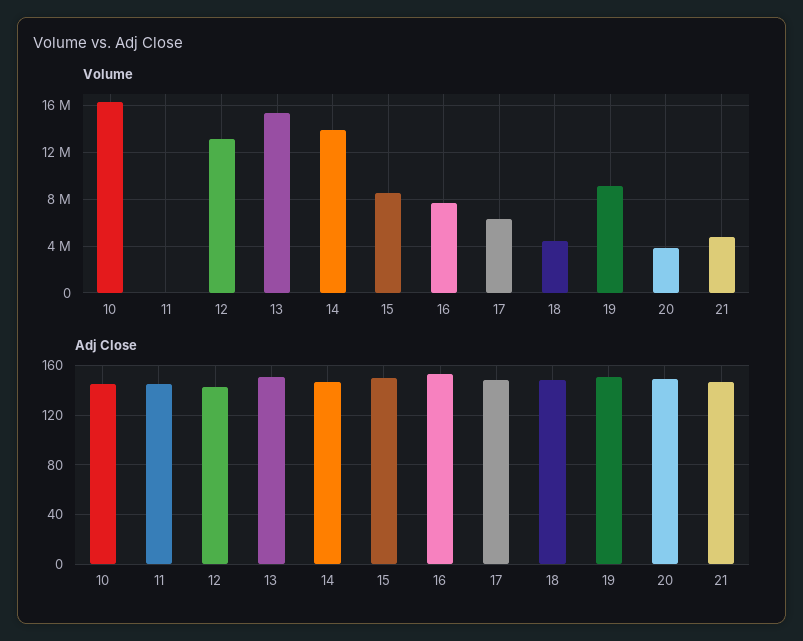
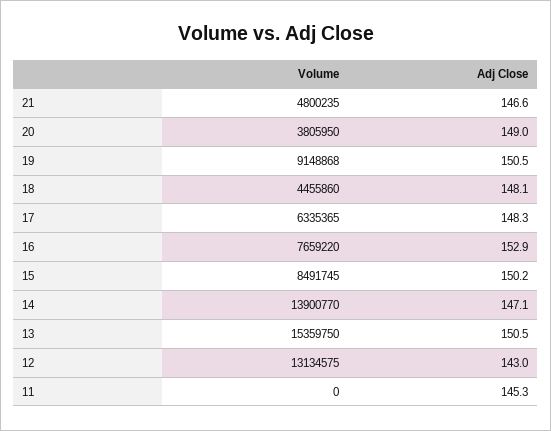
  {
    "Volume": {
-     "10": 16000000,
      "11": 0,
      "12": 13134575,
      "13": 15359750,
      "14": 13900770,
      "15": 8491745,
      "16": 7659220,
      "17": 6335365,
      "18": 4455860,
      "19": 9148868,
      "20": 3805950,
      "21": 4800235
    },
    "Adj Close": {
-     "10": 145,
      "11": 145.3,
      "12": 143,
      "13": 150.5,
      "14": 147.1,
      "15": 150.2,
      "16": 152.9,
      "17": 148.3,
      "18": 148.1,
      "19": 150.5,
      "20": 149,
      "21": 146.6
    }
  }

